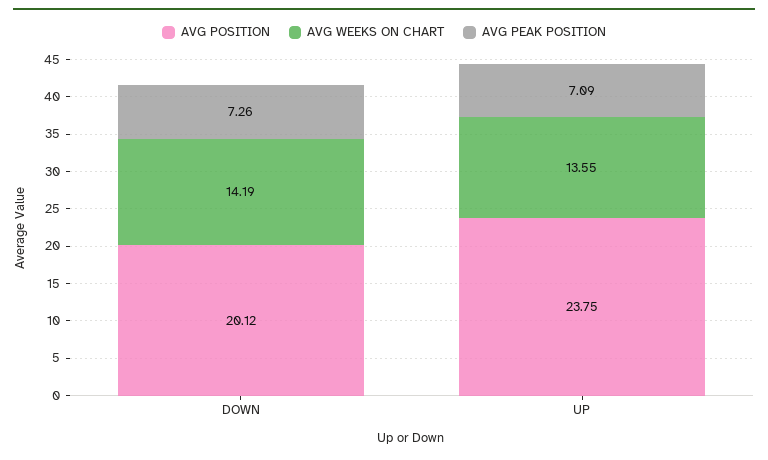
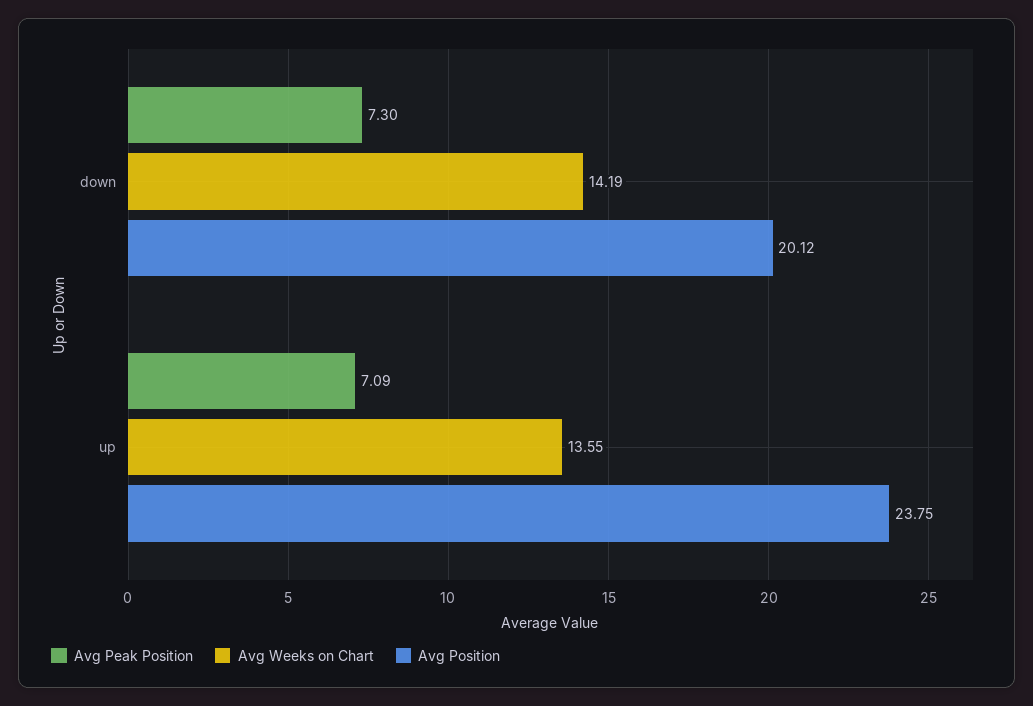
  {
    "AVG POSITION": {
      "DOWN": 20.12,
      "UP": 23.75
    },
    "AVG WEEKS ON CHART": {
      "DOWN": 14.19,
      "UP": 13.55
    },
    "AVG PEAK POSITION": {
-     "DOWN": 7.26,
+     "DOWN": 7.3,
      "UP": 7.09
    }
  }

